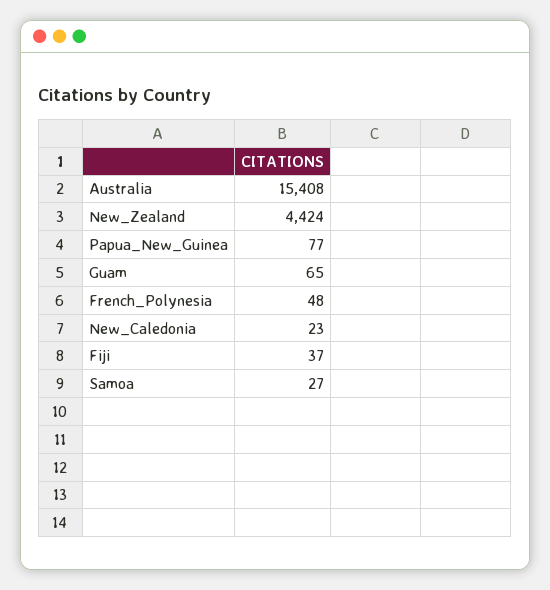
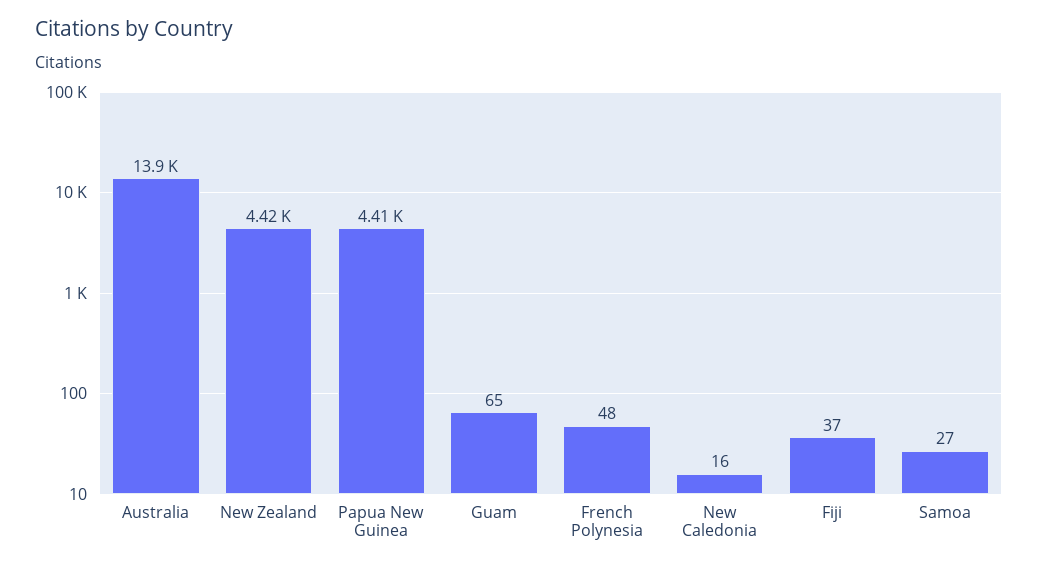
  {
-   "Australia": 15408,
+   "Australia": 13900,
    "New_Zealand": 4424,
-   "Papua_New_Guinea": 77,
+   "Papua_New_Guinea": 4410,
    "Guam": 65,
    "French_Polynesia": 48,
-   "New_Caledonia": 23,
+   "New_Caledonia": 16,
    "Fiji": 37,
    "Samoa": 27
  }

